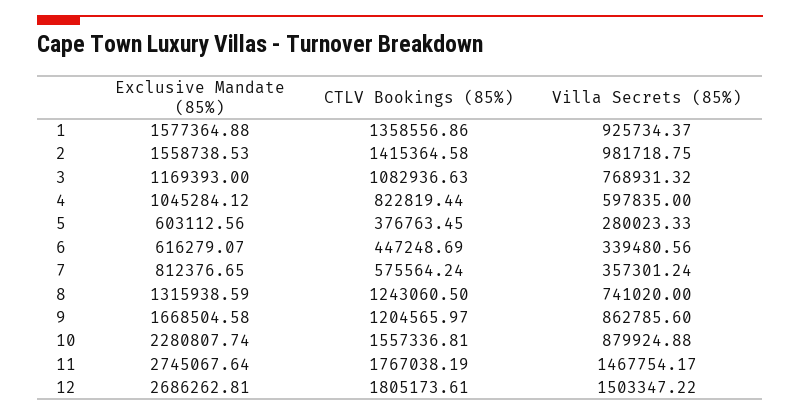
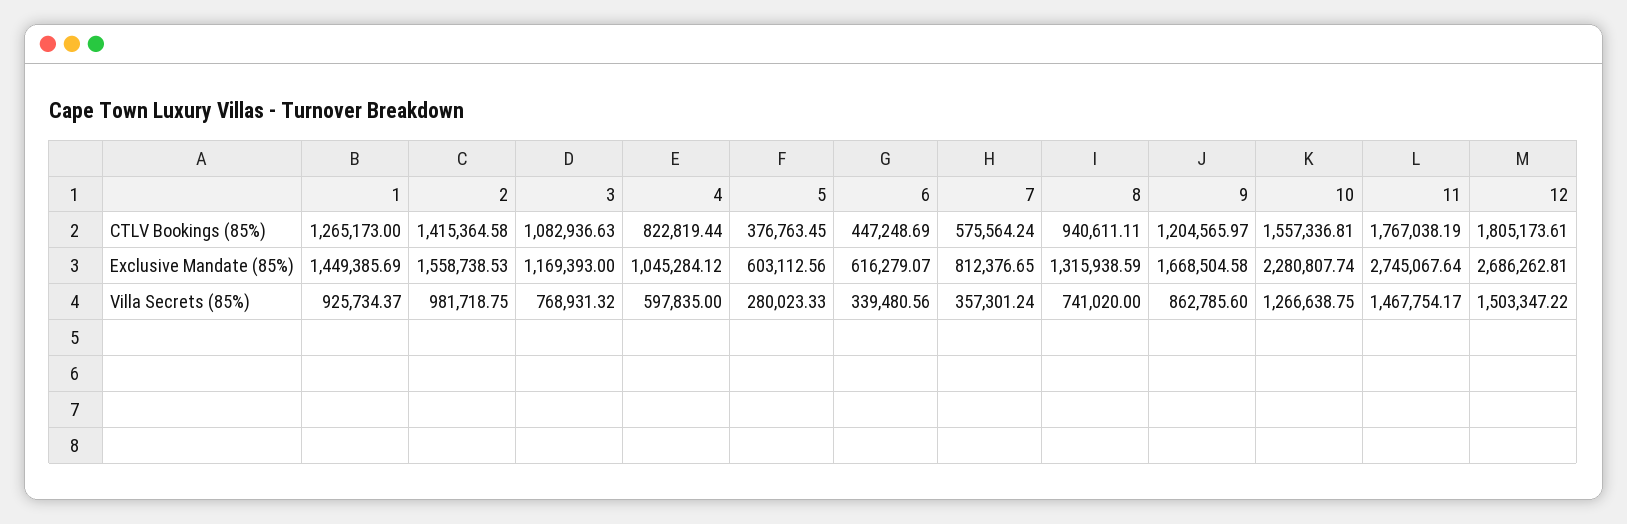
  {
    "Exclusive Mandate (85%)": {
-     "1": 1577364.88,
+     "1": 1449385.69,
      "2": 1558738.53,
      "3": 1169393,
      "4": 1045284.12,
      "5": 603112.56,
      "6": 616279.07,
      "7": 812376.65,
      "8": 1315938.59,
      "9": 1668504.58,
      "10": 2280807.74,
      "11": 2745067.64,
      "12": 2686262.81
    },
    "CTLV Bookings (85%)": {
-     "1": 1358556.86,
+     "1": 1265173,
      "2": 1415364.58,
      "3": 1082936.63,
      "4": 822819.44,
      "5": 376763.45,
      "6": 447248.69,
      "7": 575564.24,
-     "8": 1243060.5,
+     "8": 940611.11,
      "9": 1204565.97,
      "10": 1557336.81,
      "11": 1767038.19,
      "12": 1805173.61
    },
    "Villa Secrets (85%)": {
      "1": 925734.37,
      "2": 981718.75,
      "3": 768931.32,
      "4": 597835,
      "5": 280023.33,
      "6": 339480.56,
      "7": 357301.24,
      "8": 741020,
      "9": 862785.6,
-     "10": 879924.88,
+     "10": 1266638.75,
      "11": 1467754.17,
      "12": 1503347.22
    }
  }

